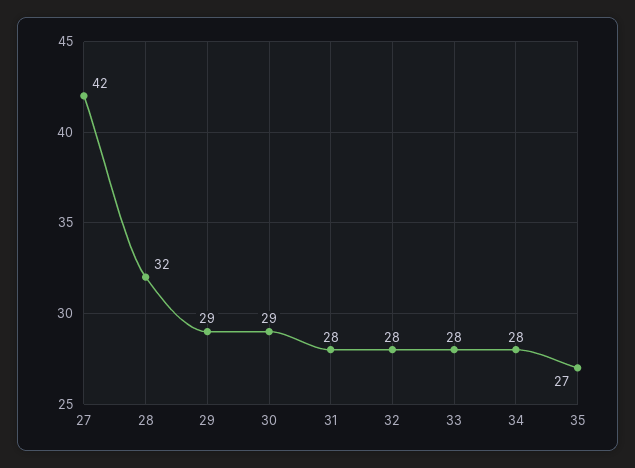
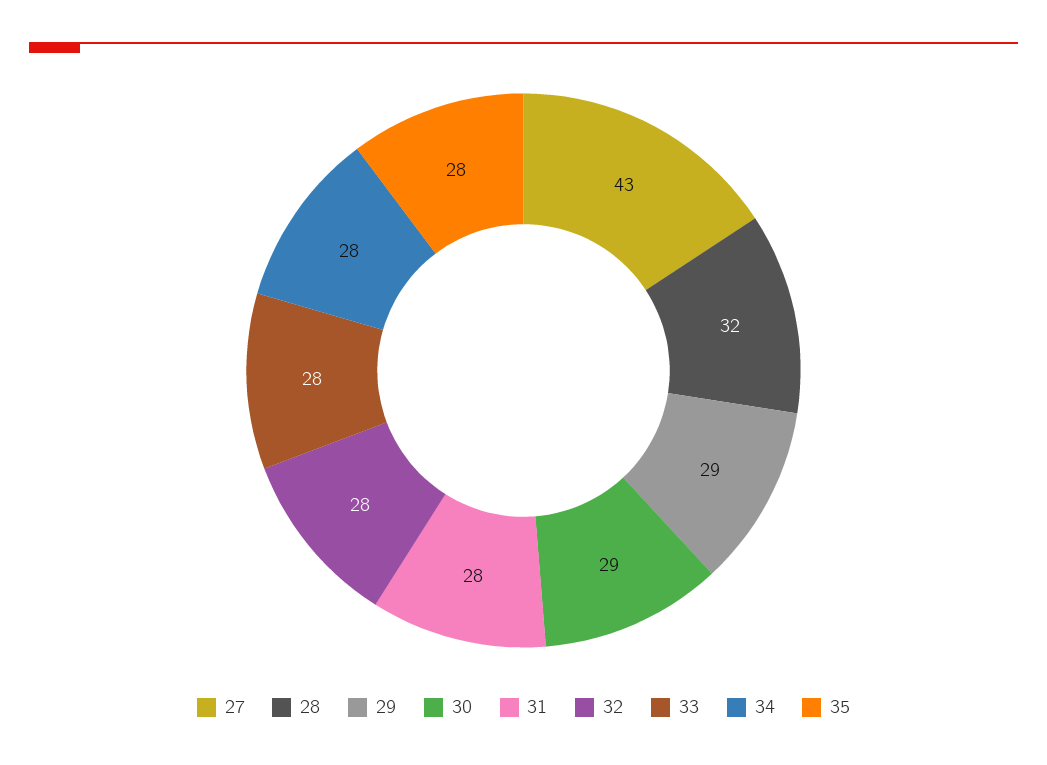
  {
-   "27": 42,
+   "27": 43,
    "28": 32,
    "29": 29,
    "30": 29,
    "31": 28,
    "32": 28,
    "33": 28,
    "34": 28,
-   "35": 27
+   "35": 28
  }

